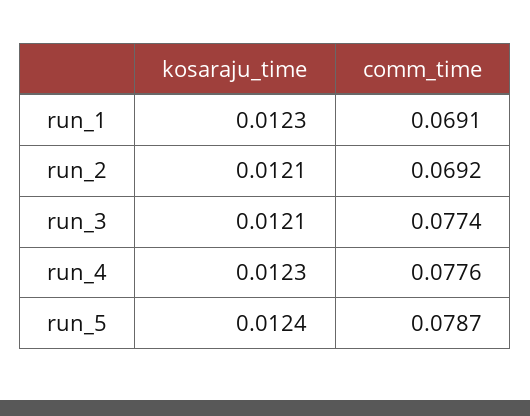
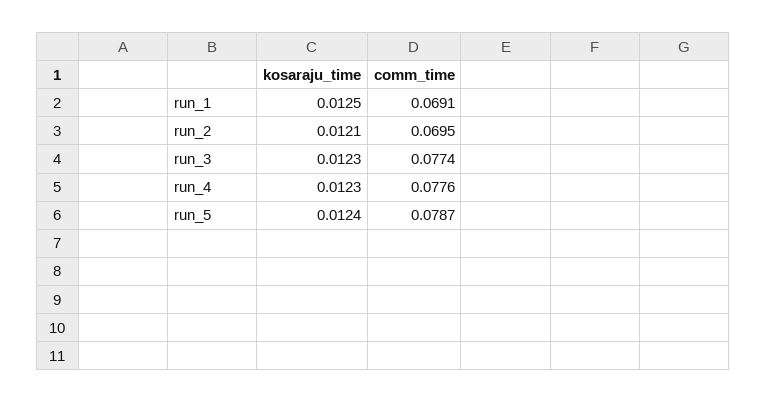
  {
    "kosaraju_time": {
-     "run_1": 0.0123,
+     "run_1": 0.0125,
      "run_2": 0.0121,
-     "run_3": 0.0121,
+     "run_3": 0.0123,
      "run_4": 0.0123,
      "run_5": 0.0124
    },
    "comm_time": {
      "run_1": 0.0691,
-     "run_2": 0.0692,
+     "run_2": 0.0695,
      "run_3": 0.0774,
      "run_4": 0.0776,
      "run_5": 0.0787
    }
  }

